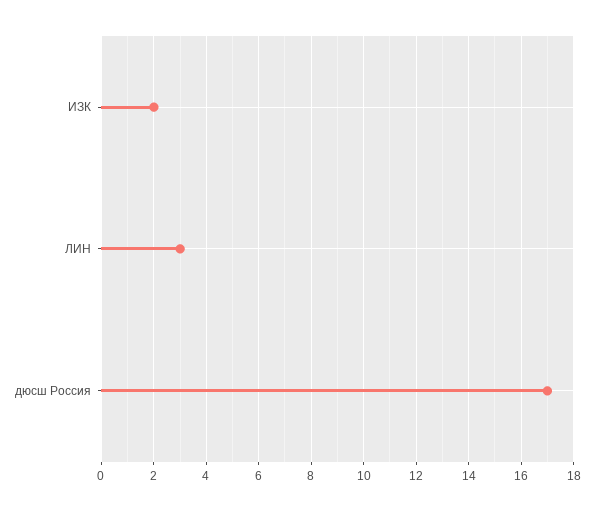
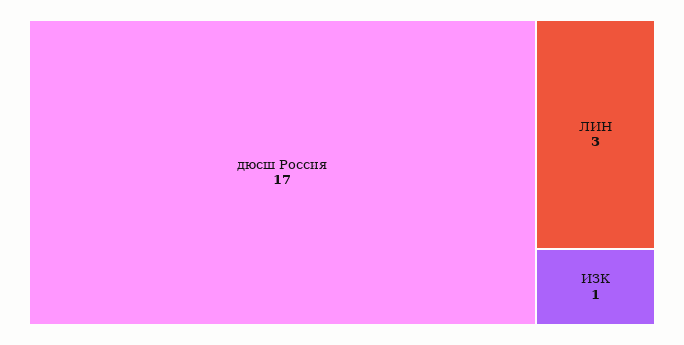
  {
-   "ИЗК": 2,
+   "ИЗК": 1,
    "ЛИН": 3,
    "дюсш Россия": 17
  }

